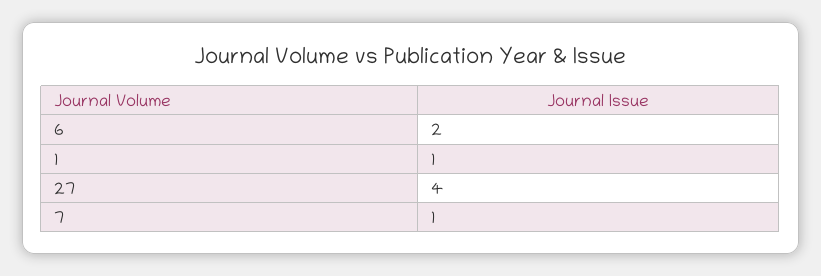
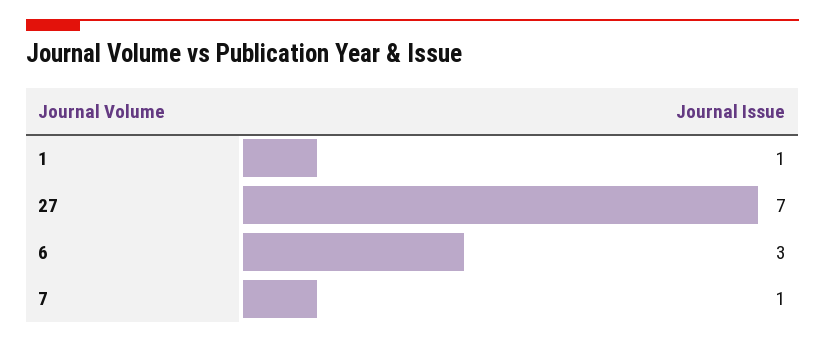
  {
-   "6": 2,
+   "6": 3,
    "1": 1,
-   "27": 4,
+   "27": 7,
    "7": 1
  }

